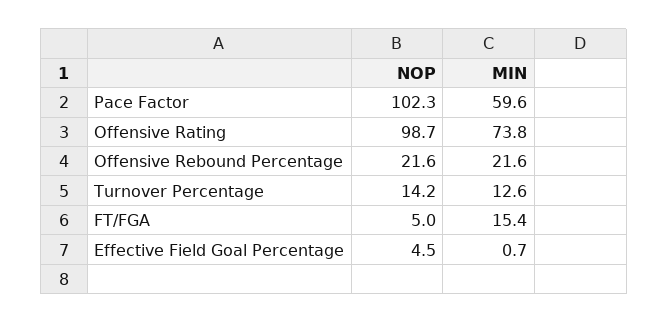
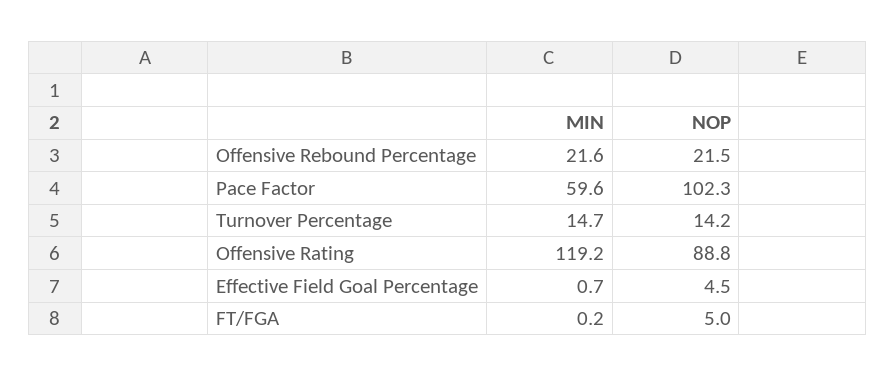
  {
    "NOP": {
      "Pace Factor": 102.3,
-     "Offensive Rating": 98.7,
+     "Offensive Rating": 88.8,
-     "Offensive Rebound Percentage": 21.6,
+     "Offensive Rebound Percentage": 21.5,
      "Turnover Percentage": 14.2,
      "FT/FGA": 5,
      "Effective Field Goal Percentage": 4.5
    },
    "MIN": {
      "Pace Factor": 59.6,
-     "Offensive Rating": 73.8,
+     "Offensive Rating": 119.2,
      "Offensive Rebound Percentage": 21.6,
-     "Turnover Percentage": 12.6,
+     "Turnover Percentage": 14.7,
-     "FT/FGA": 15.4,
+     "FT/FGA": 0.2,
      "Effective Field Goal Percentage": 0.7
    }
  }

